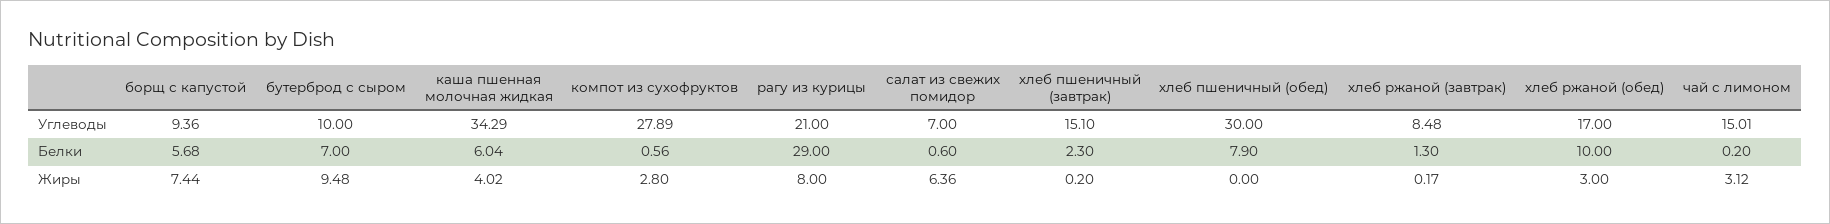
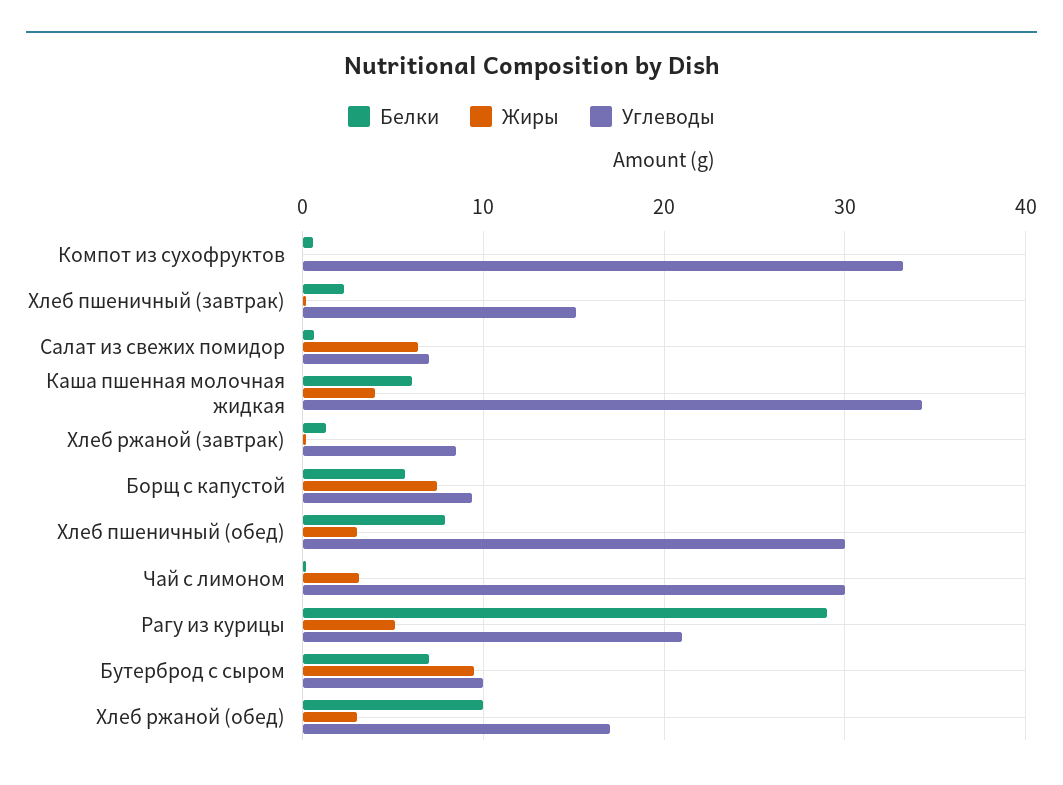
  {
    "Углеводы": {
      "борщ с капустой": 9.36,
      "бутерброд с сыром": 10,
      "каша пшенная молочная жидкая": 34.29,
-     "компот из сухофруктов": 27.89,
+     "компот из сухофруктов": 33,
      "рагу из курицы": 21,
      "салат из свежих помидор": 7,
      "хлеб пшеничный (завтрак)": 15.1,
      "хлеб пшеничный (обед)": 30,
      "хлеб ржаной (завтрак)": 8.48,
      "хлеб ржаной (обед)": 17,
-     "чай с лимоном": 15.01
+     "чай с лимоном": 30
    },
    "Белки": {
      "борщ с капустой": 5.68,
      "бутерброд с сыром": 7,
      "каша пшенная молочная жидкая": 6.04,
      "компот из сухофруктов": 0.56,
      "рагу из курицы": 29,
      "салат из свежих помидор": 0.6,
      "хлеб пшеничный (завтрак)": 2.3,
      "хлеб пшеничный (обед)": 7.9,
      "хлеб ржаной (завтрак)": 1.3,
      "хлеб ржаной (обед)": 10,
      "чай с лимоном": 0.2
    },
    "Жиры": {
      "борщ с капустой": 7.44,
      "бутерброд с сыром": 9.48,
      "каша пшенная молочная жидкая": 4.02,
-     "компот из сухофруктов": 2.8,
+     "компот из сухофруктов": 0,
-     "рагу из курицы": 8,
+     "рагу из курицы": 5,
      "салат из свежих помидор": 6.36,
      "хлеб пшеничный (завтрак)": 0.2,
-     "хлеб пшеничный (обед)": 0,
+     "хлеб пшеничный (обед)": 3,
      "хлеб ржаной (завтрак)": 0.17,
      "хлеб ржаной (обед)": 3,
      "чай с лимоном": 3.12
    }
  }

